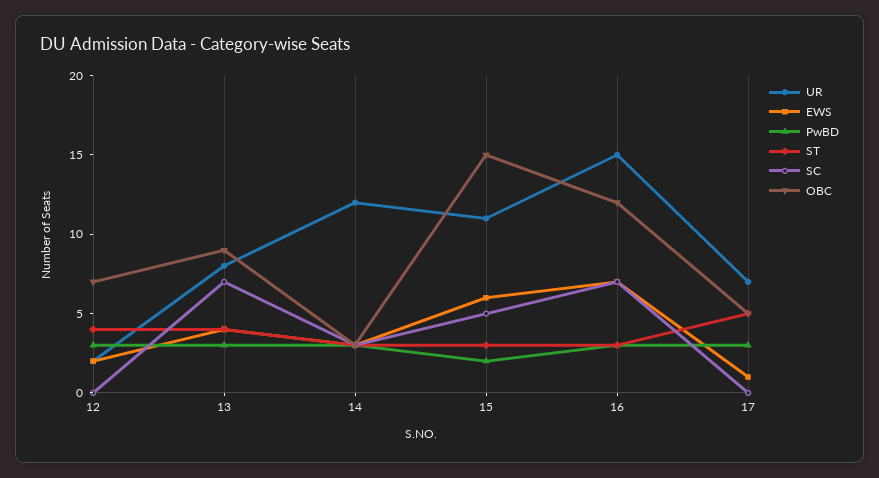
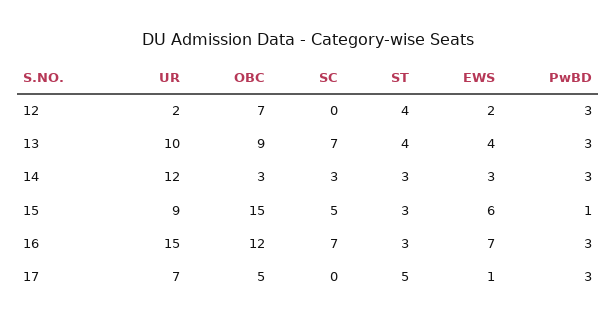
  {
    "UR": {
      "12": 2,
-     "13": 8,
+     "13": 10,
      "14": 12,
-     "15": 11,
+     "15": 9,
      "16": 15,
      "17": 7
    },
    "EWS": {
      "12": 2,
      "13": 4,
      "14": 3,
      "15": 6,
      "16": 7,
      "17": 1
    },
    "PwBD": {
      "12": 3,
      "13": 3,
      "14": 3,
-     "15": 2,
+     "15": 1,
      "16": 3,
      "17": 3
    },
    "ST": {
      "12": 4,
      "13": 4,
      "14": 3,
      "15": 3,
      "16": 3,
      "17": 5
    },
    "SC": {
      "12": 0,
      "13": 7,
      "14": 3,
      "15": 5,
      "16": 7,
      "17": 0
    },
    "OBC": {
      "12": 7,
      "13": 9,
      "14": 3,
      "15": 15,
      "16": 12,
      "17": 5
    }
  }

